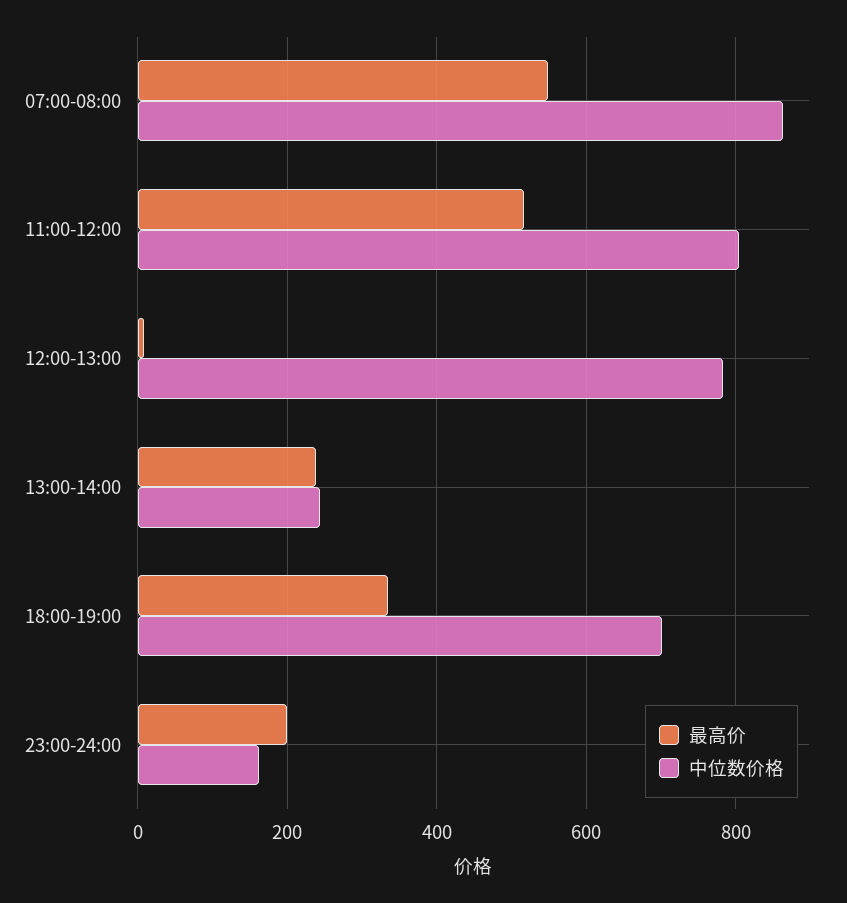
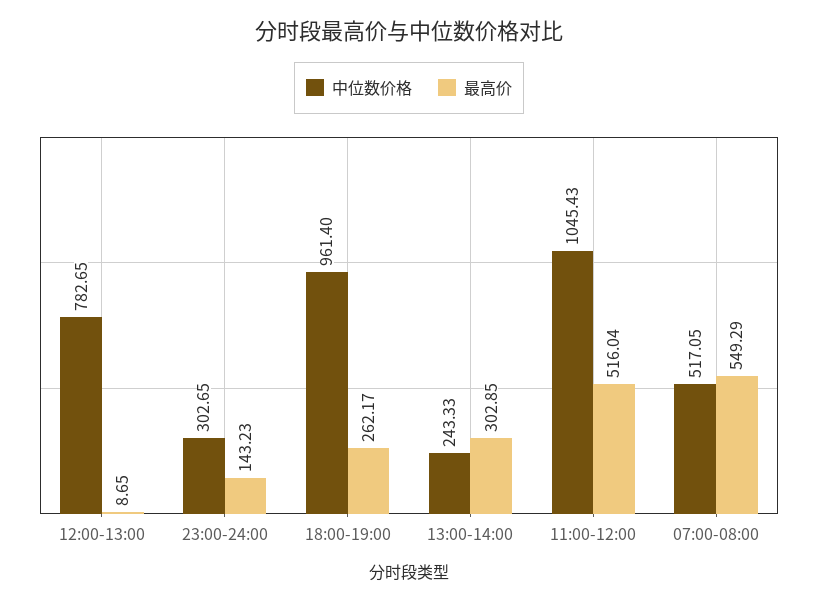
  {
    "最高价": {
      "07:00-08:00": 549.29,
      "11:00-12:00": 516.04,
      "12:00-13:00": 8.65,
-     "13:00-14:00": 240,
+     "13:00-14:00": 302.85,
-     "18:00-19:00": 340,
+     "18:00-19:00": 262.17,
-     "23:00-24:00": 200
+     "23:00-24:00": 143.23
    },
    "中位数价格": {
-     "07:00-08:00": 860,
+     "07:00-08:00": 517.05,
-     "11:00-12:00": 800,
+     "11:00-12:00": 1045.43,
      "12:00-13:00": 782.65,
      "13:00-14:00": 243.33,
-     "18:00-19:00": 700,
+     "18:00-19:00": 961.4,
-     "23:00-24:00": 160
+     "23:00-24:00": 302.65
    }
  }

